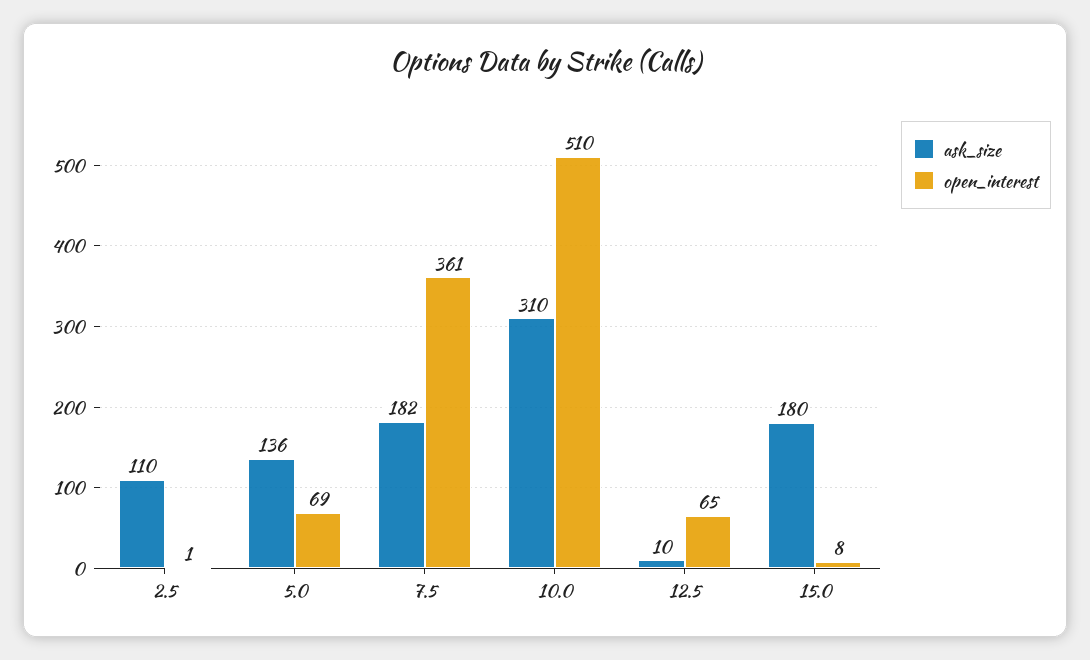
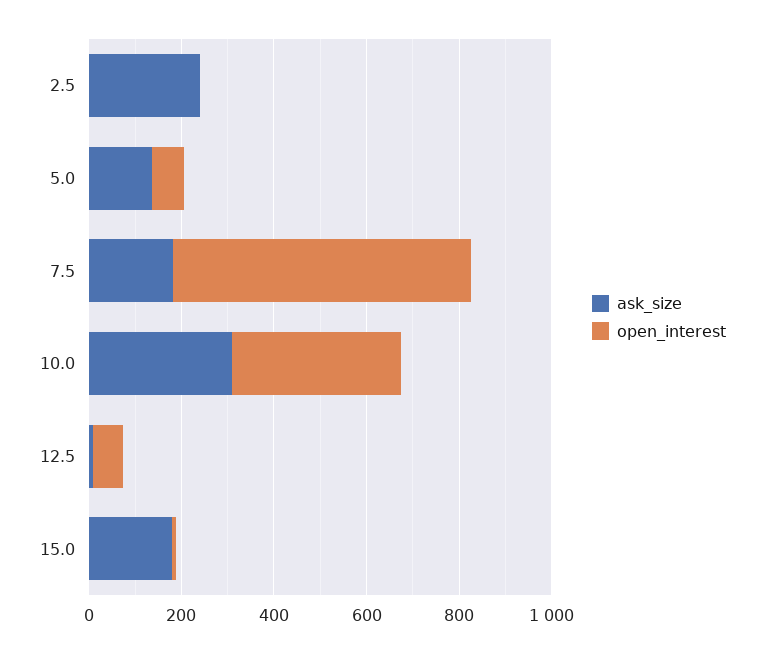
  {
    "ask_size": {
-     "2.5": 110,
+     "2.5": 250,
      "5.0": 136,
      "7.5": 182,
      "10.0": 310,
      "12.5": 10,
      "15.0": 180
    },
    "open_interest": {
      "2.5": 1,
      "5.0": 69,
-     "7.5": 361,
+     "7.5": 650,
-     "10.0": 510,
+     "10.0": 350,
      "12.5": 65,
      "15.0": 8
    }
  }

